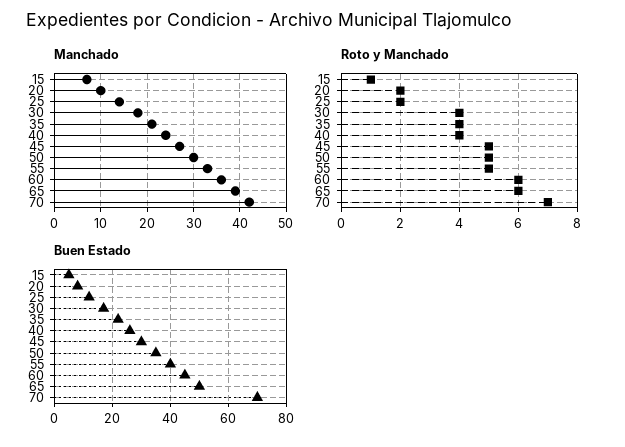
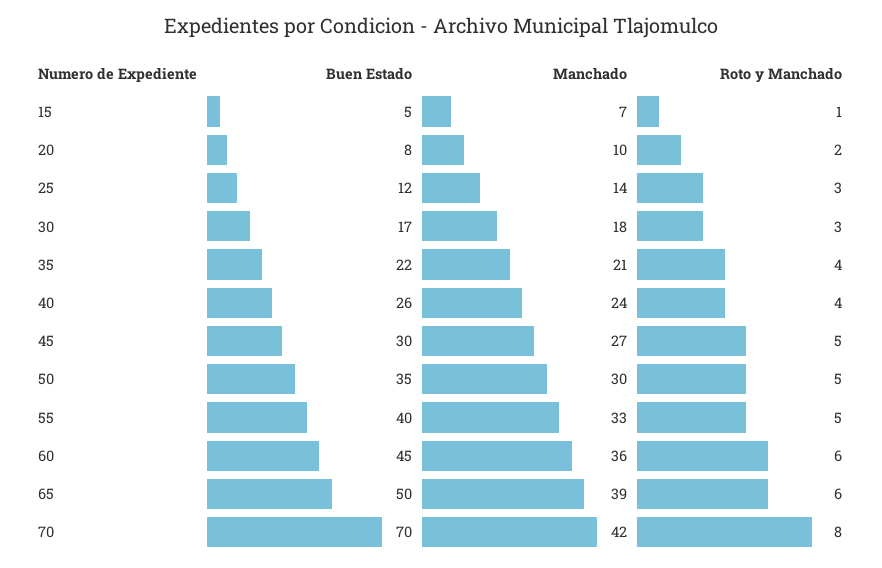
  {
    "Manchado": {
      "15": 7,
      "20": 10,
      "25": 14,
      "30": 18,
      "35": 21,
      "40": 24,
      "45": 27,
      "50": 30,
      "55": 33,
      "60": 36,
      "65": 39,
      "70": 42
    },
    "Roto y Manchado": {
      "15": 1,
      "20": 2,
-     "25": 2,
+     "25": 3,
-     "30": 4,
+     "30": 3,
      "35": 4,
      "40": 4,
      "45": 5,
      "50": 5,
      "55": 5,
      "60": 6,
      "65": 6,
-     "70": 7
+     "70": 8
    },
    "Buen Estado": {
      "15": 5,
      "20": 8,
      "25": 12,
      "30": 17,
      "35": 22,
      "40": 26,
      "45": 30,
      "50": 35,
      "55": 40,
      "60": 45,
      "65": 50,
      "70": 70
    }
  }

